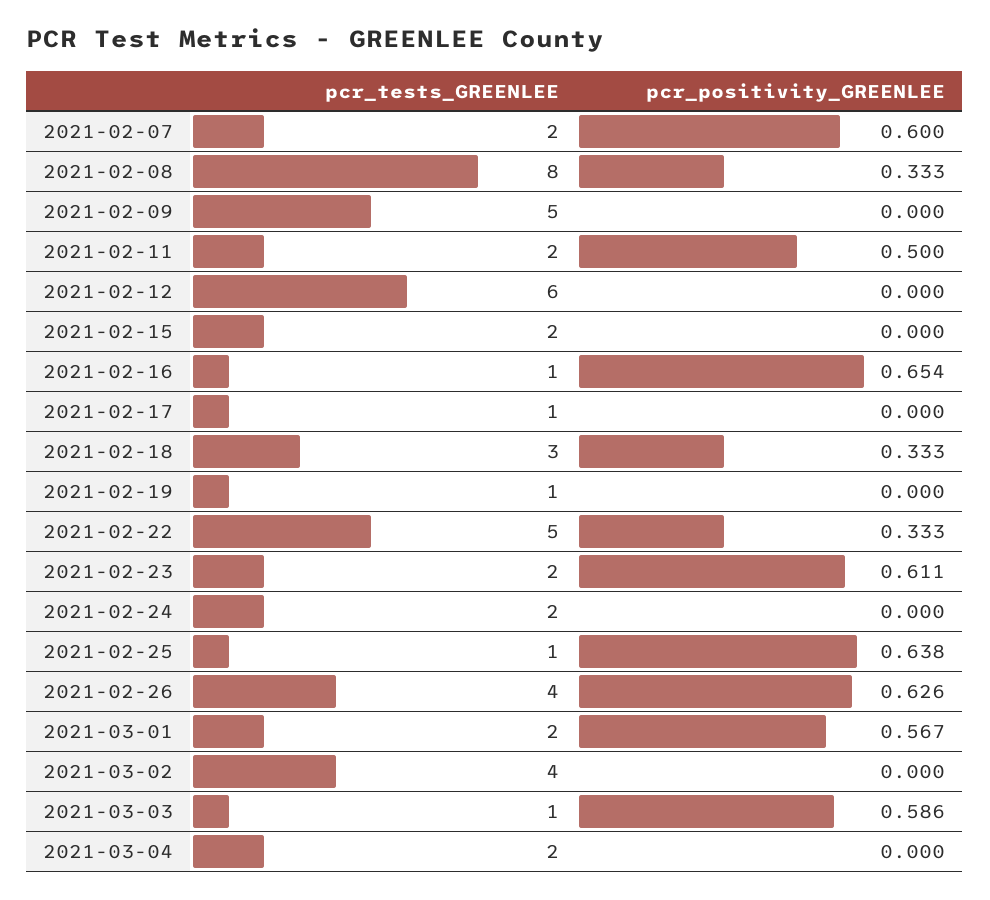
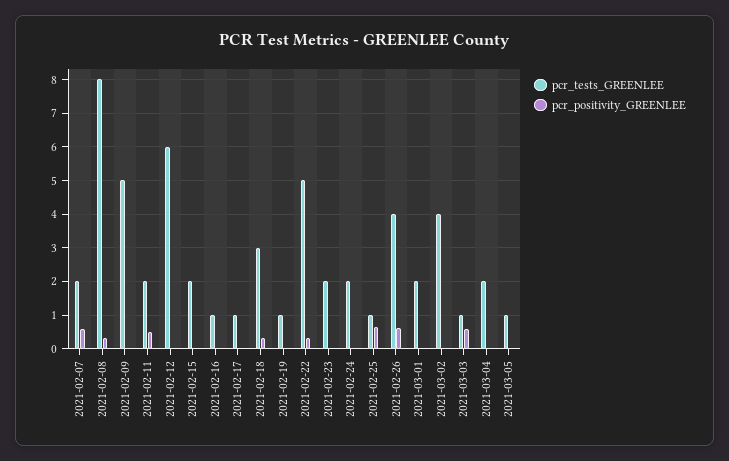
  {
    "pcr_tests_GREENLEE": {
      "2021-02-07": 2,
      "2021-02-08": 8,
      "2021-02-09": 5,
      "2021-02-11": 2,
      "2021-02-12": 6,
      "2021-02-15": 2,
      "2021-02-16": 1,
      "2021-02-17": 1,
      "2021-02-18": 3,
      "2021-02-19": 1,
      "2021-02-22": 5,
      "2021-02-23": 2,
      "2021-02-24": 2,
      "2021-02-25": 1,
      "2021-02-26": 4,
      "2021-03-01": 2,
      "2021-03-02": 4,
      "2021-03-03": 1,
-     "2021-03-04": 2
+     "2021-03-04": 2,
+     "2021-03-05": 1
    },
    "pcr_positivity_GREENLEE": {
      "2021-02-07": 0.6,
      "2021-02-08": 0.333,
      "2021-02-09": 0,
      "2021-02-11": 0.5,
      "2021-02-12": 0,
      "2021-02-15": 0,
-     "2021-02-16": 0.654,
+     "2021-02-16": 0,
      "2021-02-17": 0,
      "2021-02-18": 0.333,
      "2021-02-19": 0,
      "2021-02-22": 0.333,
-     "2021-02-23": 0.611,
+     "2021-02-23": 0,
      "2021-02-24": 0,
      "2021-02-25": 0.638,
      "2021-02-26": 0.626,
-     "2021-03-01": 0.567,
+     "2021-03-01": 0,
      "2021-03-02": 0,
      "2021-03-03": 0.586,
-     "2021-03-04": 0
+     "2021-03-04": 0,
+     "2021-03-05": 0
    }
  }

